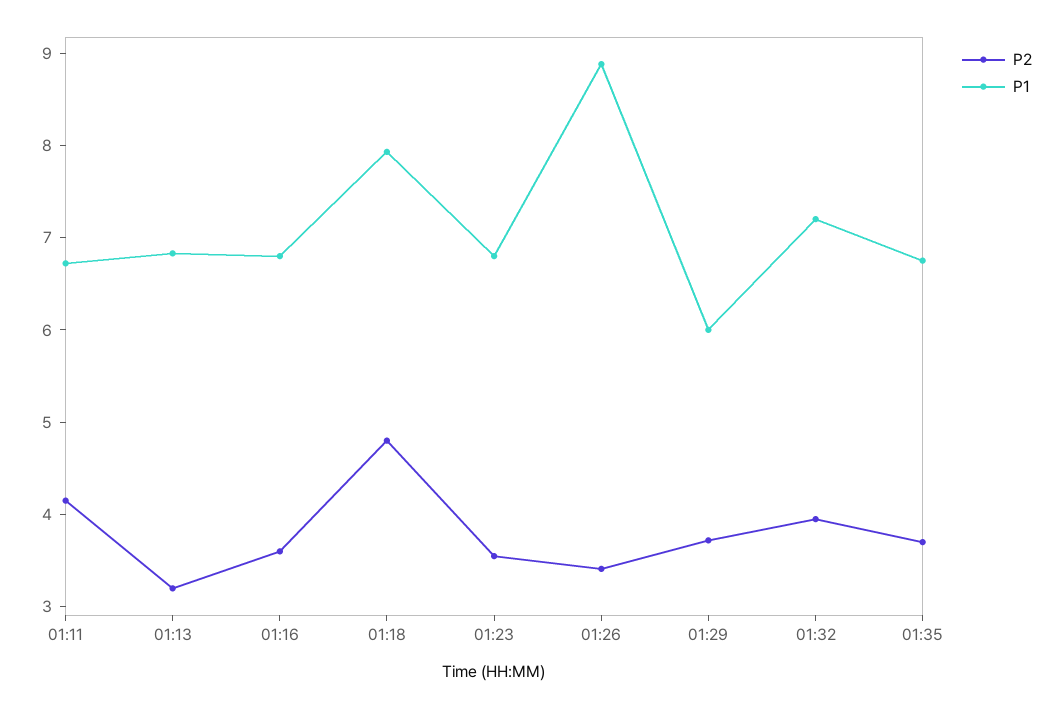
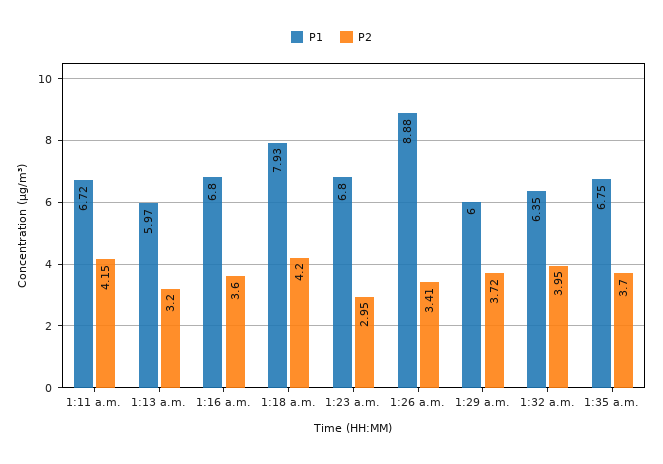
  {
    "P2": {
      "01:11": 4.15,
      "01:13": 3.2,
      "01:16": 3.6,
-     "01:18": 4.8,
+     "01:18": 4.2,
-     "01:23": 3.6,
+     "01:23": 2.95,
      "01:26": 3.41,
      "01:29": 3.72,
      "01:32": 3.95,
      "01:35": 3.7
    },
    "P1": {
      "01:11": 6.72,
-     "01:13": 6.8,
+     "01:13": 5.97,
      "01:16": 6.8,
      "01:18": 7.93,
      "01:23": 6.8,
      "01:26": 8.88,
      "01:29": 6,
-     "01:32": 7.2,
+     "01:32": 6.35,
      "01:35": 6.75
    }
  }

